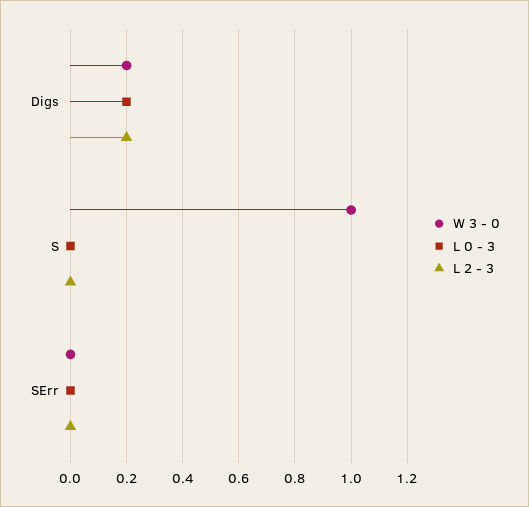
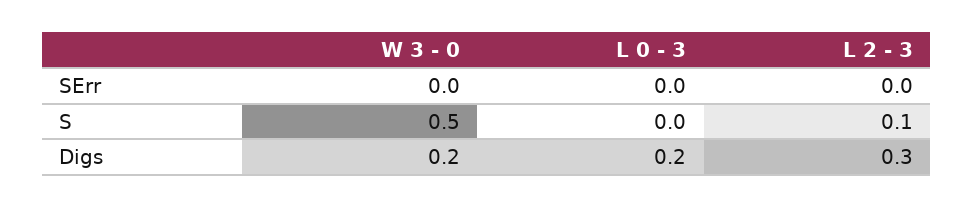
  {
    "W 3 - 0": {
      "Digs": 0.2,
-     "S": 1,
+     "S": 0.5,
      "SErr": 0
    },
    "L 0 - 3": {
      "Digs": 0.2,
      "S": 0,
      "SErr": 0
    },
    "L 2 - 3": {
-     "Digs": 0.2,
+     "Digs": 0.3,
-     "S": 0,
+     "S": 0.1,
      "SErr": 0
    }
  }

